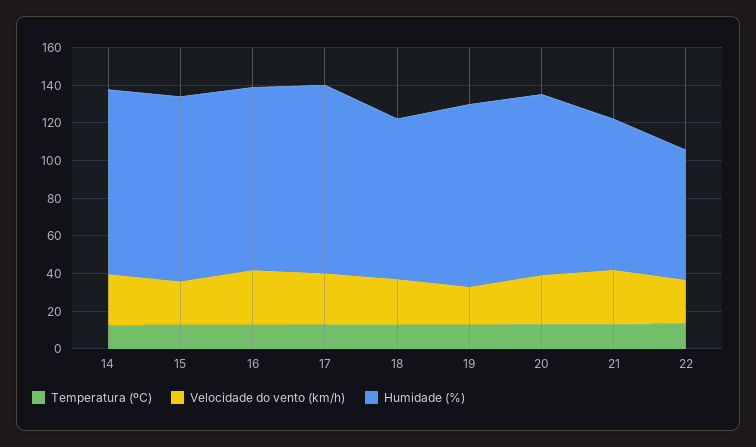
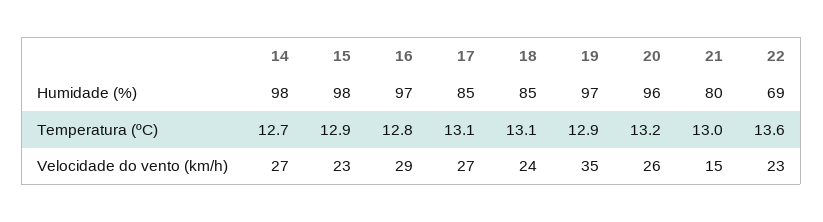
  {
    "Temperatura (ºC)": {
      "14": 12.7,
      "15": 12.9,
      "16": 12.8,
      "17": 13.1,
      "18": 13.1,
      "19": 12.9,
      "20": 13.2,
      "21": 13,
      "22": 13.6
    },
    "Velocidade do vento (km/h)": {
      "14": 27,
      "15": 23,
      "16": 29,
      "17": 27,
      "18": 24,
-     "19": 20,
+     "19": 35,
      "20": 26,
-     "21": 30,
+     "21": 15,
      "22": 23
    },
    "Humidade (%)": {
      "14": 98,
      "15": 98,
      "16": 97,
-     "17": 100,
+     "17": 85,
      "18": 85,
      "19": 97,
      "20": 96,
      "21": 80,
      "22": 69
    }
  }

